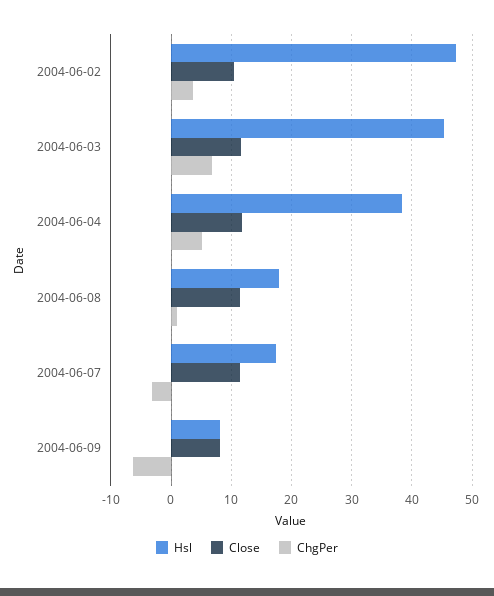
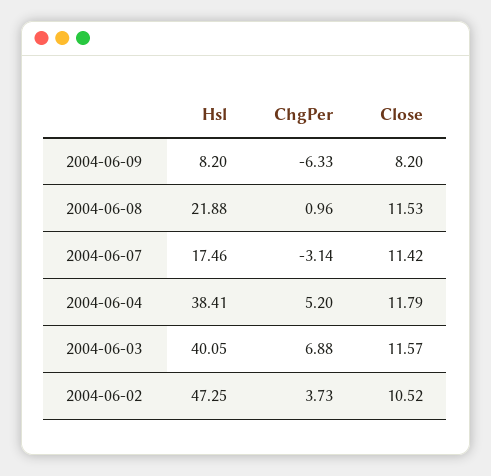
  {
    "Hsl": {
      "2004-06-02": 47.25,
-     "2004-06-03": 45,
+     "2004-06-03": 40.05,
      "2004-06-04": 38.41,
-     "2004-06-08": 18,
+     "2004-06-08": 21.88,
      "2004-06-07": 17.46,
      "2004-06-09": 8.2
    },
    "Close": {
      "2004-06-02": 10.52,
      "2004-06-03": 11.57,
      "2004-06-04": 11.79,
      "2004-06-08": 11.53,
      "2004-06-07": 11.42,
      "2004-06-09": 8.2
    },
    "ChgPer": {
      "2004-06-02": 3.73,
      "2004-06-03": 6.88,
      "2004-06-04": 5.2,
      "2004-06-08": 0.96,
      "2004-06-07": -3.14,
      "2004-06-09": -6.33
    }
  }

